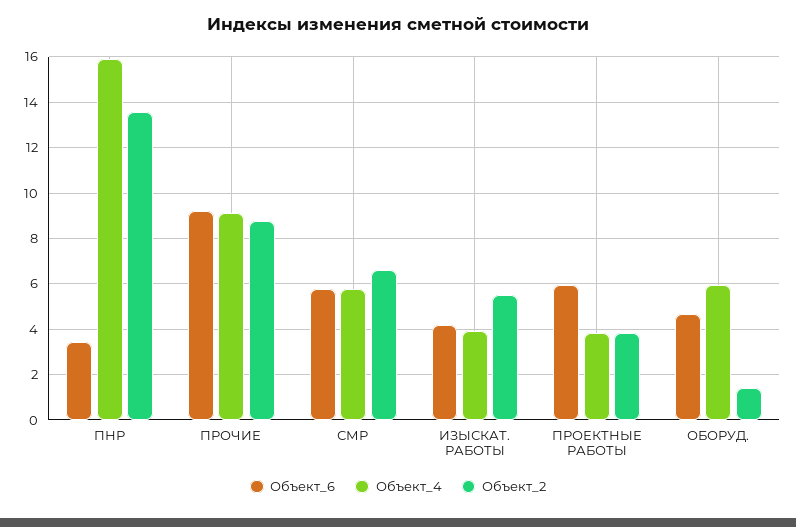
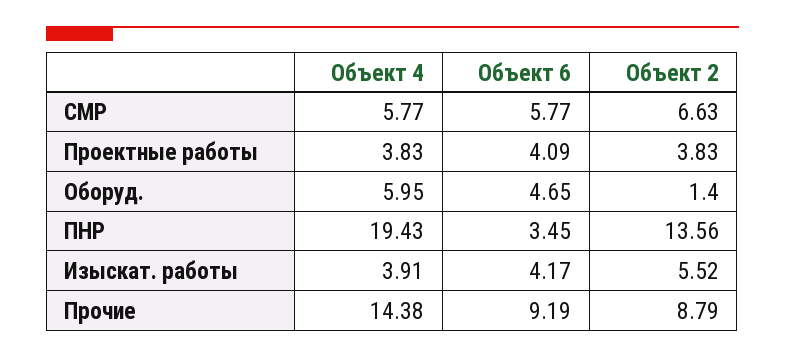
  {
    "Объект_6": {
      "ПНР": 3.45,
      "ПРОЧИЕ": 9.19,
      "СМР": 5.77,
      "ИЗЫСКАТ. РАБОТЫ": 4.17,
-     "ПРОЕКТНЫЕ РАБОТЫ": 6,
+     "ПРОЕКТНЫЕ РАБОТЫ": 4.09,
      "ОБОРУД.": 4.65
    },
    "Объект_4": {
-     "ПНР": 16,
+     "ПНР": 19.43,
-     "ПРОЧИЕ": 9,
+     "ПРОЧИЕ": 14.38,
      "СМР": 5.77,
      "ИЗЫСКАТ. РАБОТЫ": 3.91,
      "ПРОЕКТНЫЕ РАБОТЫ": 3.83,
      "ОБОРУД.": 5.95
    },
    "Объект_2": {
      "ПНР": 13.56,
      "ПРОЧИЕ": 8.79,
      "СМР": 6.63,
      "ИЗЫСКАТ. РАБОТЫ": 5.52,
      "ПРОЕКТНЫЕ РАБОТЫ": 3.83,
      "ОБОРУД.": 1.4
    }
  }

